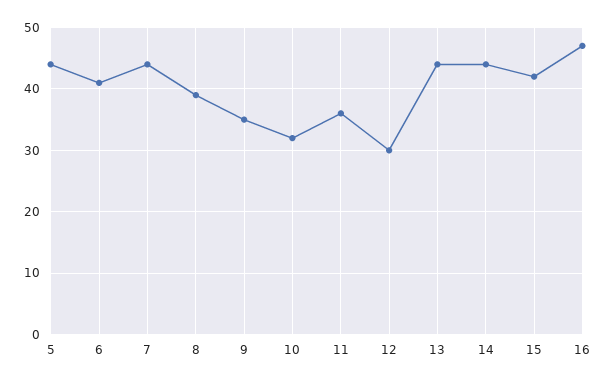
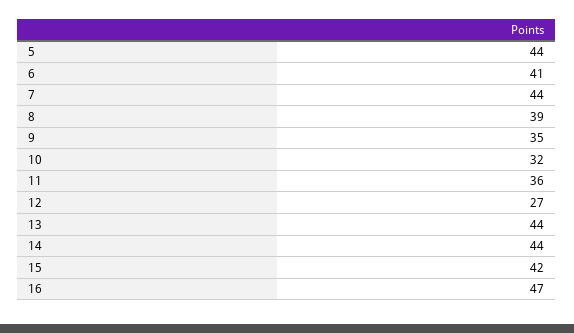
  {
    "5": 44,
    "6": 41,
    "7": 44,
    "8": 39,
    "9": 35,
    "10": 32,
    "11": 36,
-   "12": 30,
+   "12": 27,
    "13": 44,
    "14": 44,
    "15": 42,
    "16": 47
  }

